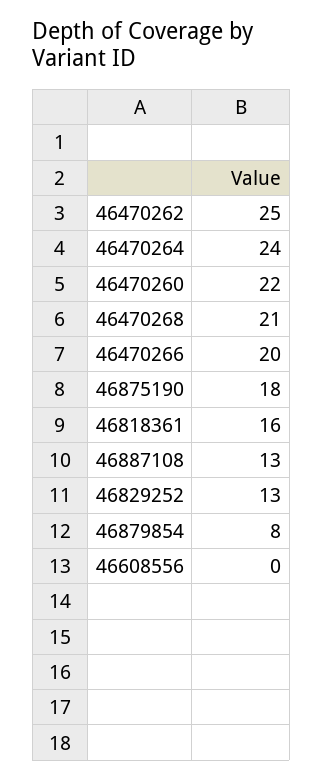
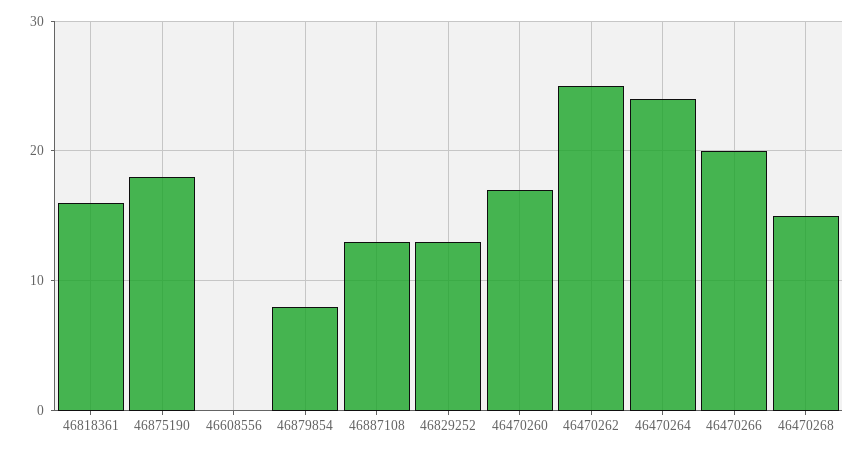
  {
    "46470262": 25,
    "46470264": 24,
-   "46470260": 22,
+   "46470260": 17,
-   "46470268": 21,
+   "46470268": 15,
    "46470266": 20,
    "46875190": 18,
    "46818361": 16,
    "46887108": 13,
    "46829252": 13,
    "46879854": 8,
    "46608556": 0
  }

